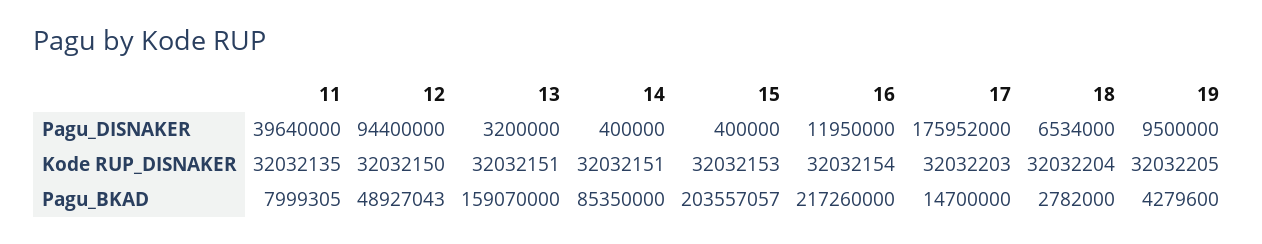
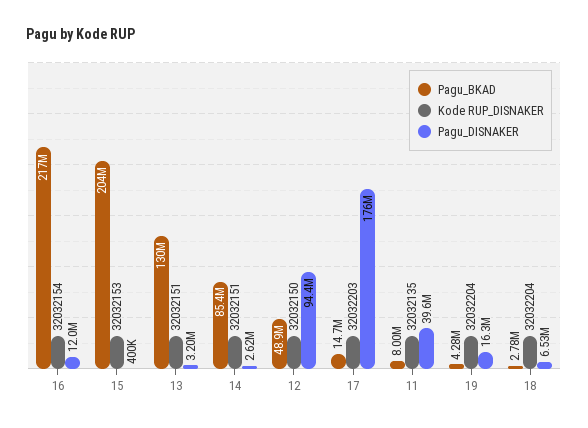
  {
    "Pagu_DISNAKER": {
      "11": 39640000,
      "12": 94400000,
      "13": 3200000,
-     "14": 400000,
+     "14": 2620000,
      "15": 400000,
      "16": 11950000,
      "17": 175952000,
      "18": 6534000,
-     "19": 9500000
+     "19": 16300000
    },
    "Kode RUP_DISNAKER": {
      "11": 32032135,
      "12": 32032150,
      "13": 32032151,
      "14": 32032151,
      "15": 32032153,
      "16": 32032154,
      "17": 32032203,
      "18": 32032204,
-     "19": 32032205
+     "19": 32032204
    },
    "Pagu_BKAD": {
      "11": 7999305,
      "12": 48927043,
-     "13": 159070000,
+     "13": 130000000,
      "14": 85350000,
      "15": 203557057,
      "16": 217260000,
      "17": 14700000,
      "18": 2782000,
      "19": 4279600
    }
  }

